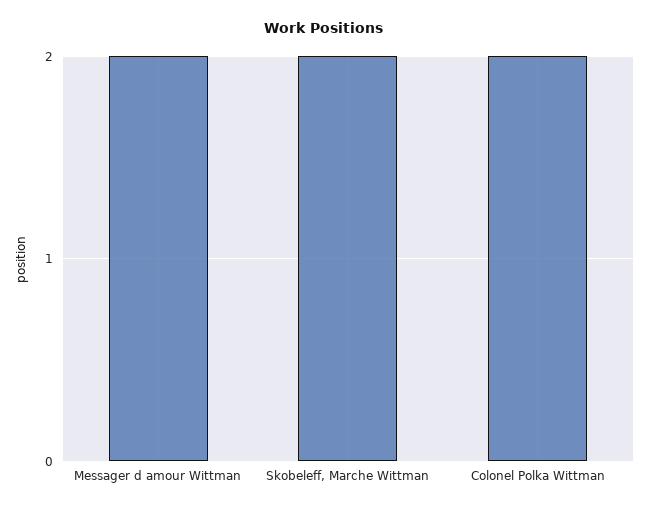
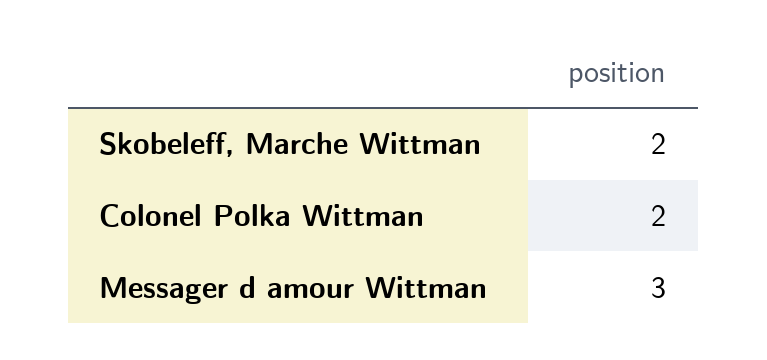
  {
-   "Messager d amour Wittman": 2,
+   "Messager d amour Wittman": 3,
    "Skobeleff, Marche Wittman": 2,
    "Colonel Polka Wittman": 2
  }

